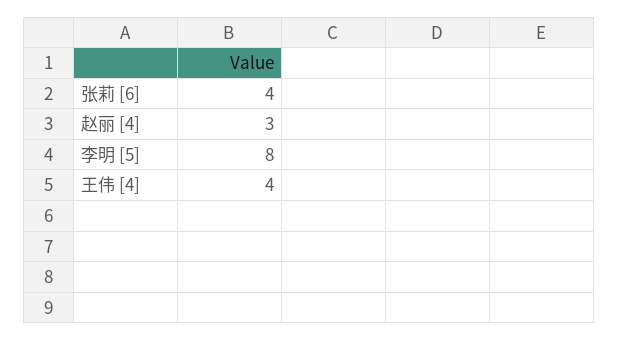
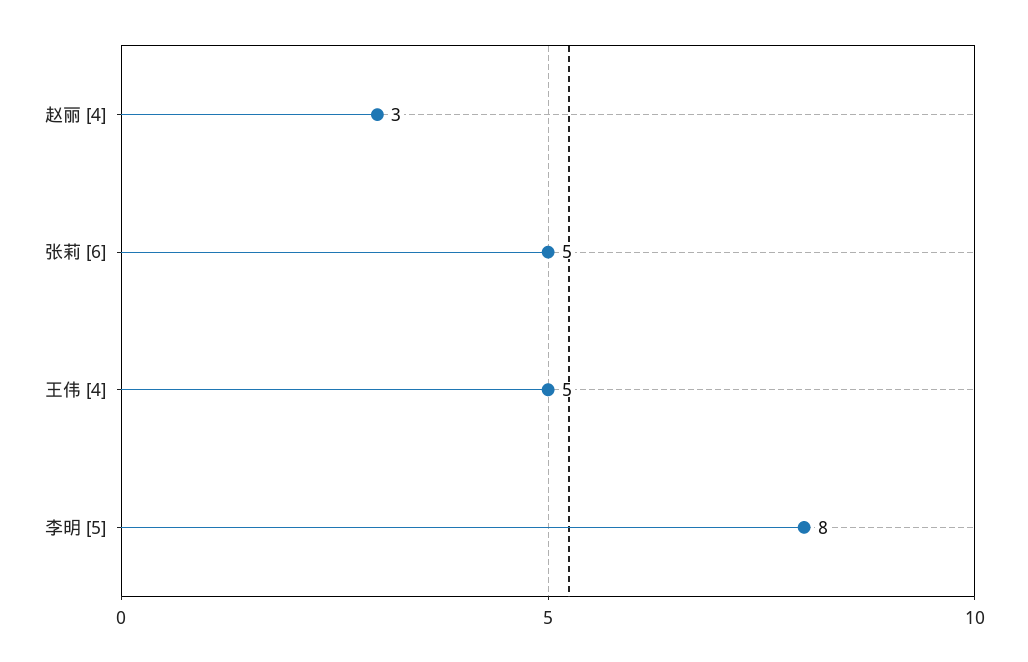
  {
-   "张莉 [6]": 4,
+   "张莉 [6]": 5,
    "赵丽 [4]": 3,
    "李明 [5]": 8,
-   "王伟 [4]": 4
+   "王伟 [4]": 5
  }

